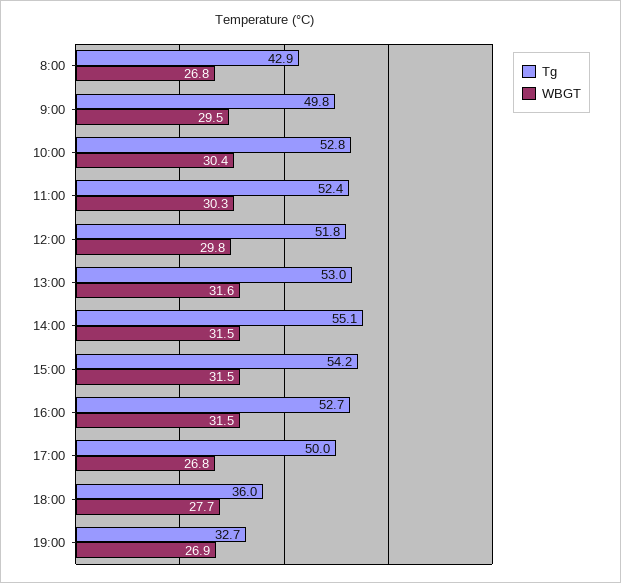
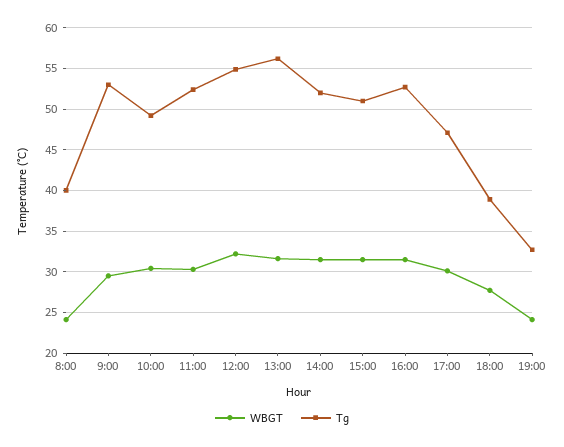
  {
    "Tg": {
-     "8:00": 42.9,
+     "8:00": 40,
-     "9:00": 49.8,
+     "9:00": 53,
-     "10:00": 52.8,
+     "10:00": 49,
      "11:00": 52.4,
-     "12:00": 51.8,
+     "12:00": 55,
-     "13:00": 53,
+     "13:00": 56,
-     "14:00": 55.1,
+     "14:00": 52,
-     "15:00": 54.2,
+     "15:00": 51,
      "16:00": 52.7,
-     "17:00": 50,
+     "17:00": 47,
-     "18:00": 36,
+     "18:00": 39,
      "19:00": 32.7
    },
    "WBGT": {
-     "8:00": 26.8,
+     "8:00": 24,
      "9:00": 29.5,
      "10:00": 30.4,
      "11:00": 30.3,
-     "12:00": 29.8,
+     "12:00": 32,
      "13:00": 31.6,
      "14:00": 31.5,
      "15:00": 31.5,
      "16:00": 31.5,
-     "17:00": 26.8,
+     "17:00": 30,
      "18:00": 27.7,
-     "19:00": 26.9
+     "19:00": 24
    }
  }

